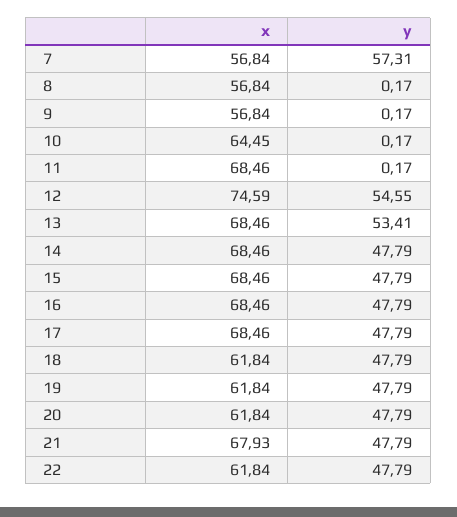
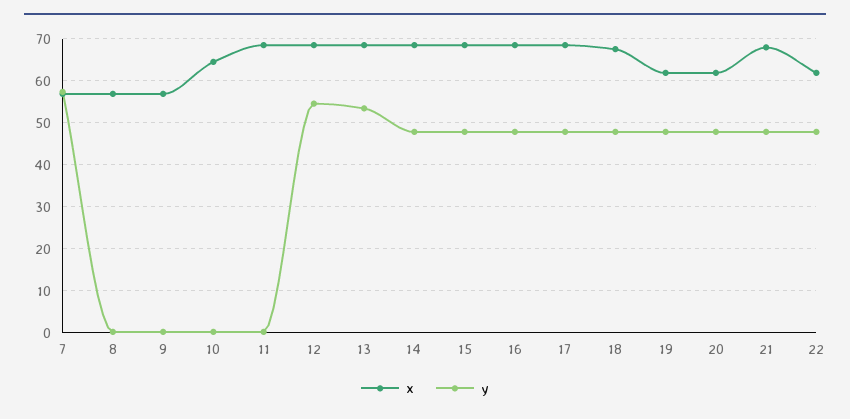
  {
    "x": {
      "7": 56.84,
      "8": 56.84,
      "9": 56.84,
      "10": 64.45,
      "11": 68.46,
-     "12": 74.59,
+     "12": 68,
      "13": 68.46,
      "14": 68.46,
      "15": 68.46,
      "16": 68.46,
      "17": 68.46,
-     "18": 61.84,
+     "18": 68,
      "19": 61.84,
      "20": 61.84,
      "21": 67.93,
      "22": 61.84
    },
    "y": {
      "7": 57.31,
      "8": 0.17,
      "9": 0.17,
      "10": 0.17,
      "11": 0.17,
      "12": 54.55,
      "13": 53.41,
      "14": 47.79,
      "15": 47.79,
      "16": 47.79,
      "17": 47.79,
      "18": 47.79,
      "19": 47.79,
      "20": 47.79,
      "21": 47.79,
      "22": 47.79
    }
  }

